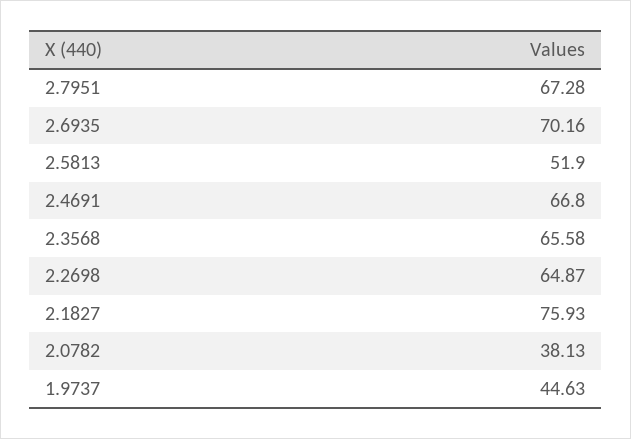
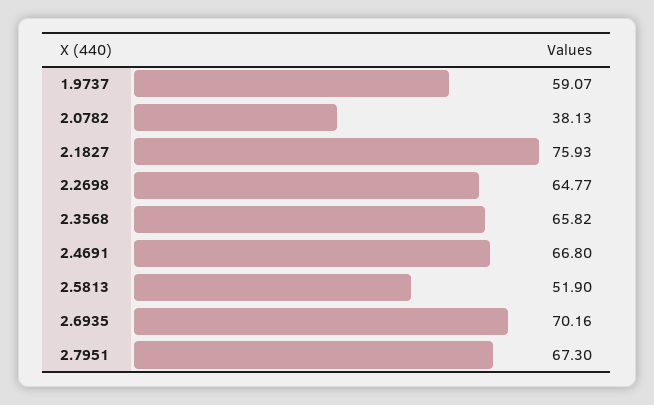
  {
-   "2.7951": 67.28,
+   "2.7951": 67.3,
    "2.6935": 70.16,
    "2.5813": 51.9,
    "2.4691": 66.8,
-   "2.3568": 65.58,
+   "2.3568": 65.82,
-   "2.2698": 64.87,
+   "2.2698": 64.77,
    "2.1827": 75.93,
    "2.0782": 38.13,
-   "1.9737": 44.63
+   "1.9737": 59.07
  }

